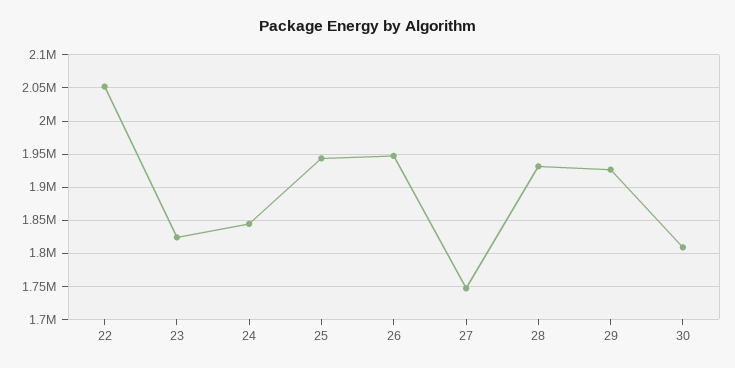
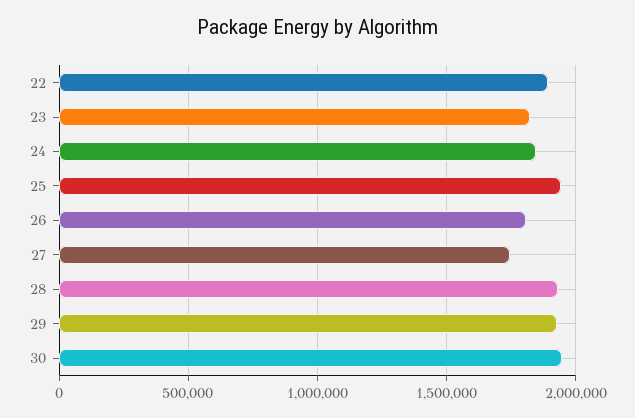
  {
-   "22": 2050000,
+   "22": 1900000,
    "23": 1820000,
    "24": 1840000,
    "25": 1940000,
-   "26": 1950000,
+   "26": 1800000,
    "27": 1750000,
    "28": 1930000,
    "29": 1930000,
-   "30": 1810000
+   "30": 1950000
  }

